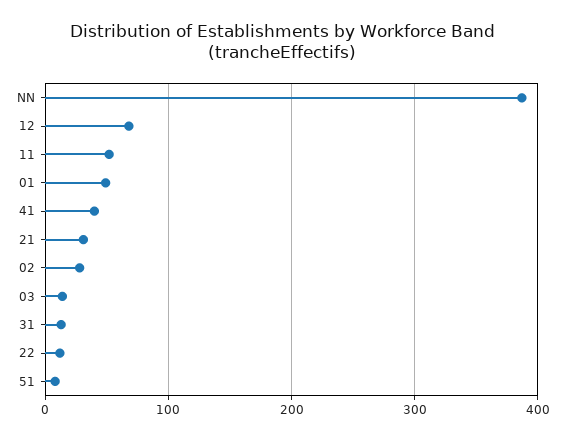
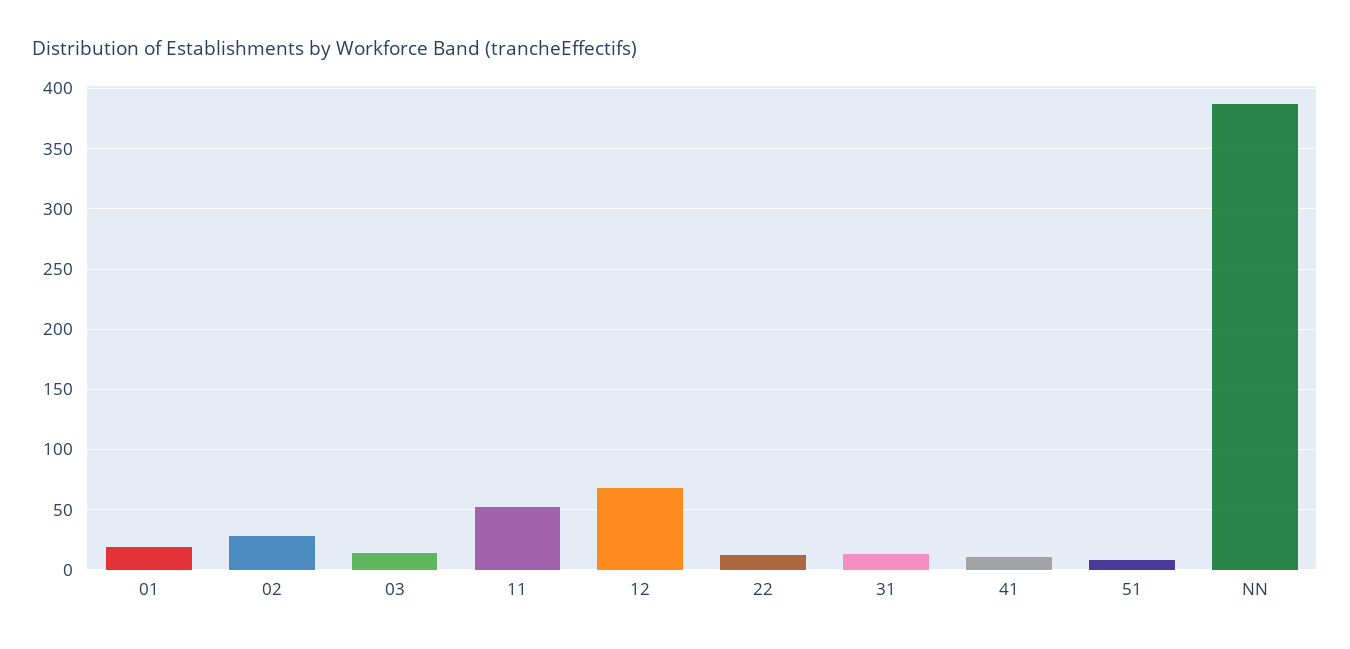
  {
    "NN": 385,
    "12": 70,
    "11": 50,
-   "01": 50,
+   "01": 20,
-   "41": 40,
+   "41": 10,
-   "21": 30,
    "02": 30,
    "03": 15,
    "31": 15,
    "22": 10,
    "51": 10
  }

